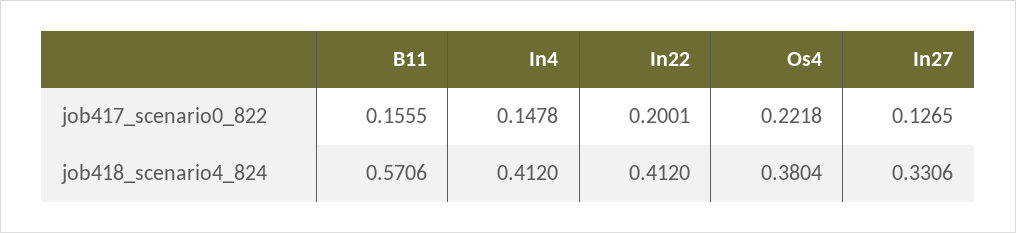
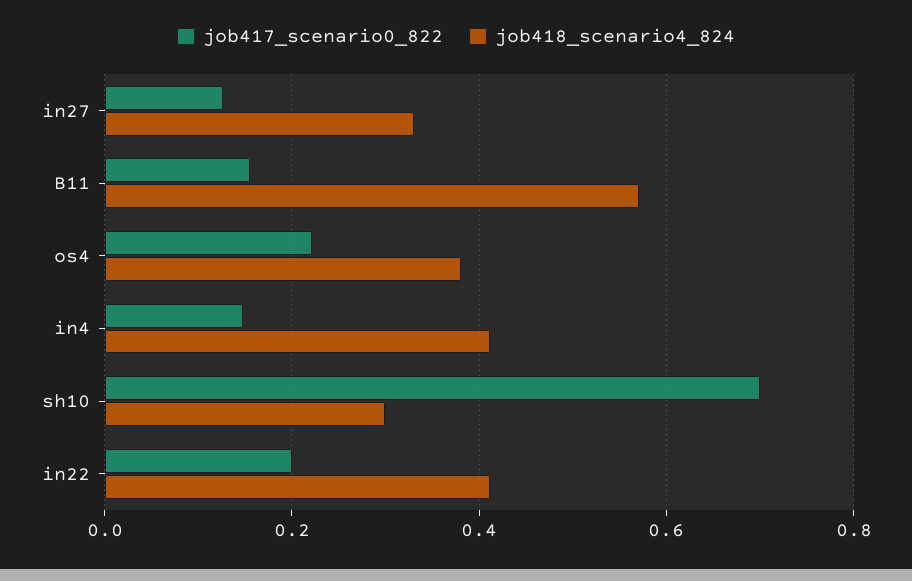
  {
    "job417_scenario0_822": {
      "B11": 0.1555,
      "In4": 0.1478,
      "In22": 0.2001,
      "Os4": 0.2218,
-     "In27": 0.1265
+     "In27": 0.1265,
+     "sh10": 0.7
    },
    "job418_scenario4_824": {
      "B11": 0.5706,
      "In4": 0.412,
      "In22": 0.412,
      "Os4": 0.3804,
-     "In27": 0.3306
+     "In27": 0.3306,
+     "sh10": 0.3
    }
  }

